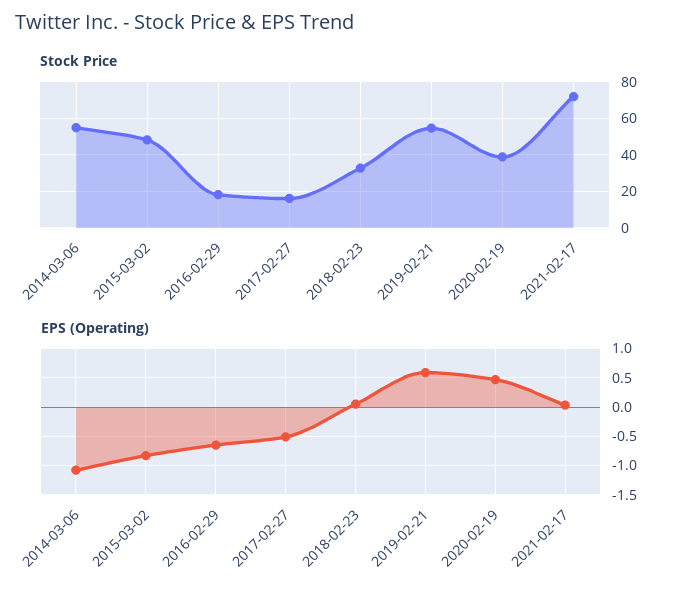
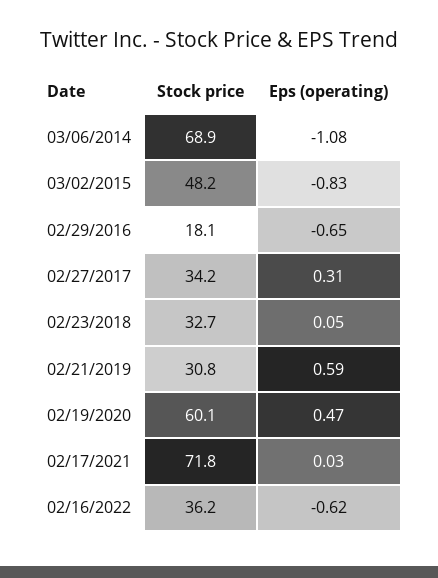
  {
    "Stock Price": {
-     "2014-03-06": 55,
+     "2014-03-06": 68.9,
      "2015-03-02": 48.2,
      "2016-02-29": 18.1,
-     "2017-02-27": 15,
+     "2017-02-27": 34.2,
      "2018-02-23": 32.7,
-     "2019-02-21": 55,
+     "2019-02-21": 30.8,
-     "2020-02-19": 40,
+     "2020-02-19": 60.1,
-     "2021-02-17": 71.8
+     "2021-02-17": 71.8,
+     "02/16/2022": 36.2
    },
    "EPS (Operating)": {
      "2014-03-06": -1.08,
      "2015-03-02": -0.83,
      "2016-02-29": -0.65,
-     "2017-02-27": -0.5,
+     "2017-02-27": 0.31,
      "2018-02-23": 0.05,
      "2019-02-21": 0.59,
      "2020-02-19": 0.47,
-     "2021-02-17": 0.03
+     "2021-02-17": 0.03,
+     "02/16/2022": -0.62
    }
  }

